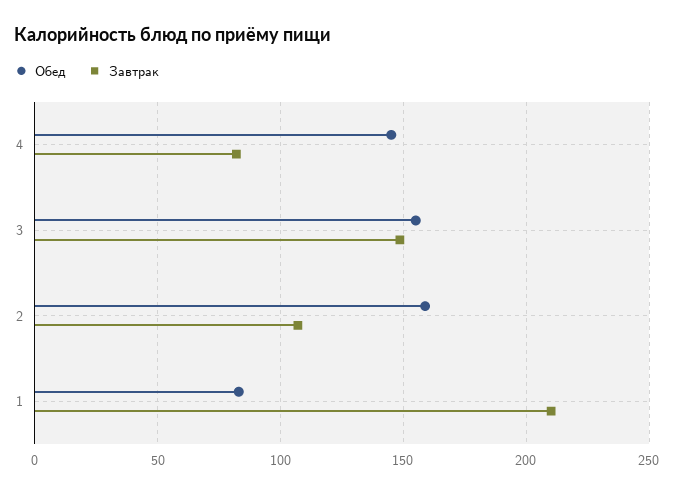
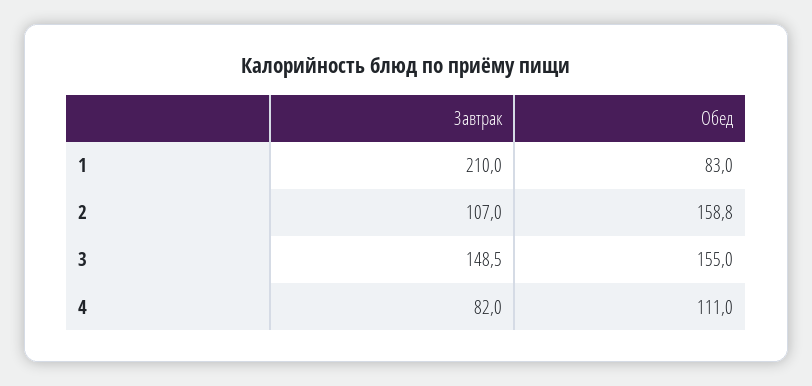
  {
    "Обед": {
-     "4": 145,
+     "4": 111,
      "3": 155,
      "2": 158.8,
      "1": 83
    },
    "Завтрак": {
      "4": 82,
      "3": 148.5,
      "2": 107,
      "1": 210
    }
  }

